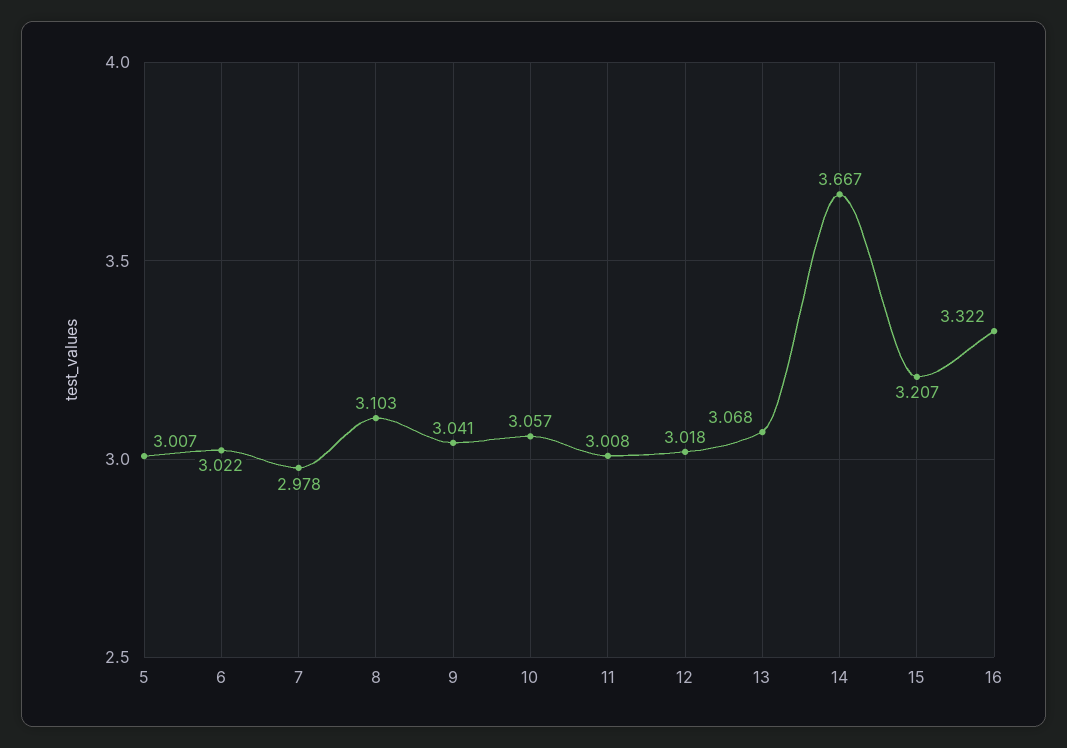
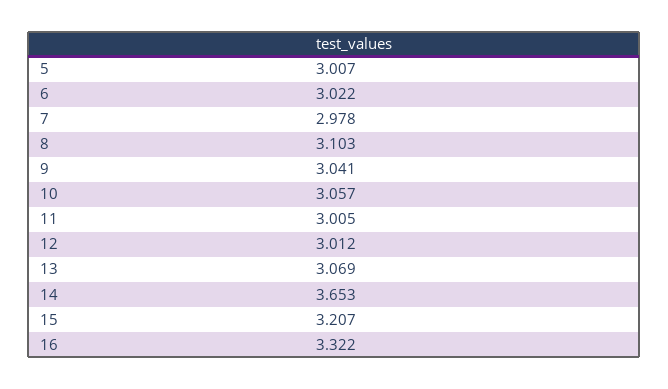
  {
    "5": 3.007,
    "6": 3.022,
    "7": 2.978,
    "8": 3.103,
    "9": 3.041,
    "10": 3.057,
-   "11": 3.008,
+   "11": 3.005,
-   "12": 3.018,
+   "12": 3.012,
-   "13": 3.068,
+   "13": 3.069,
-   "14": 3.667,
+   "14": 3.653,
    "15": 3.207,
    "16": 3.322
  }

